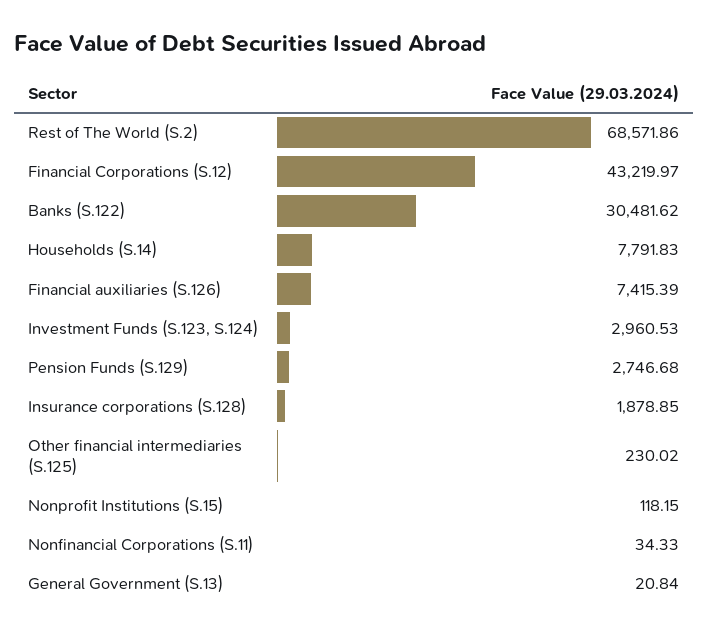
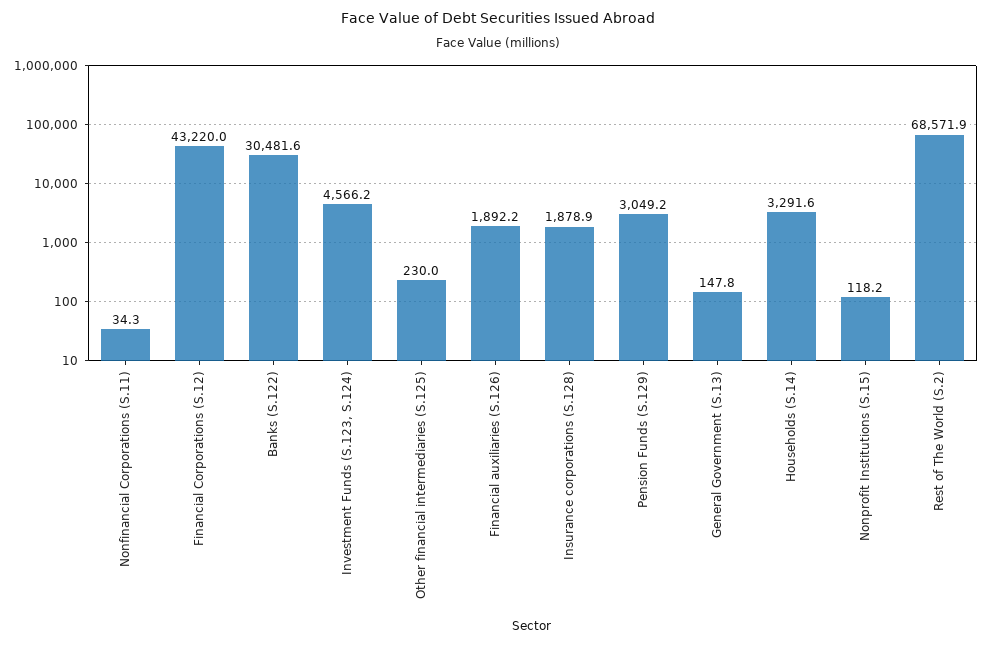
  {
    "Rest of The World (S.2)": 68571.86,
    "Financial Corporations (S.12)": 43219.97,
    "Banks (S.122)": 30481.62,
-   "Households (S.14)": 7791.83,
+   "Households (S.14)": 3291.6,
-   "Financial auxiliaries (S.126)": 7415.39,
+   "Financial auxiliaries (S.126)": 1892.2,
-   "Investment Funds (S.123, S.124)": 2960.53,
+   "Investment Funds (S.123, S.124)": 4566.2,
-   "Pension Funds (S.129)": 2746.68,
+   "Pension Funds (S.129)": 3049.2,
    "Insurance corporations (S.128)": 1878.85,
    "Other financial intermediaries (S.125)": 230.02,
    "Nonprofit Institutions (S.15)": 118.15,
    "Nonfinancial Corporations (S.11)": 34.33,
-   "General Government (S.13)": 20.84
+   "General Government (S.13)": 147.8
  }

